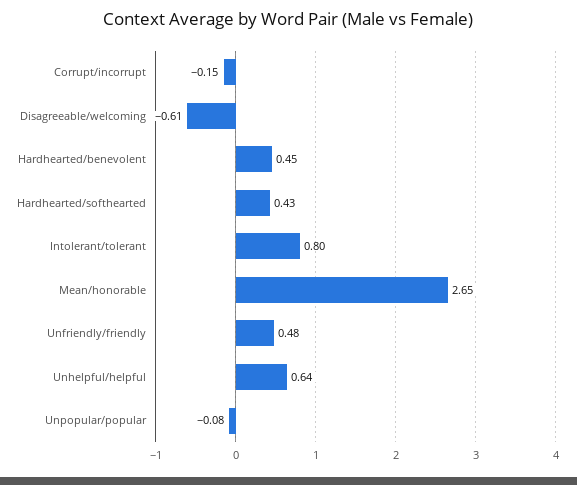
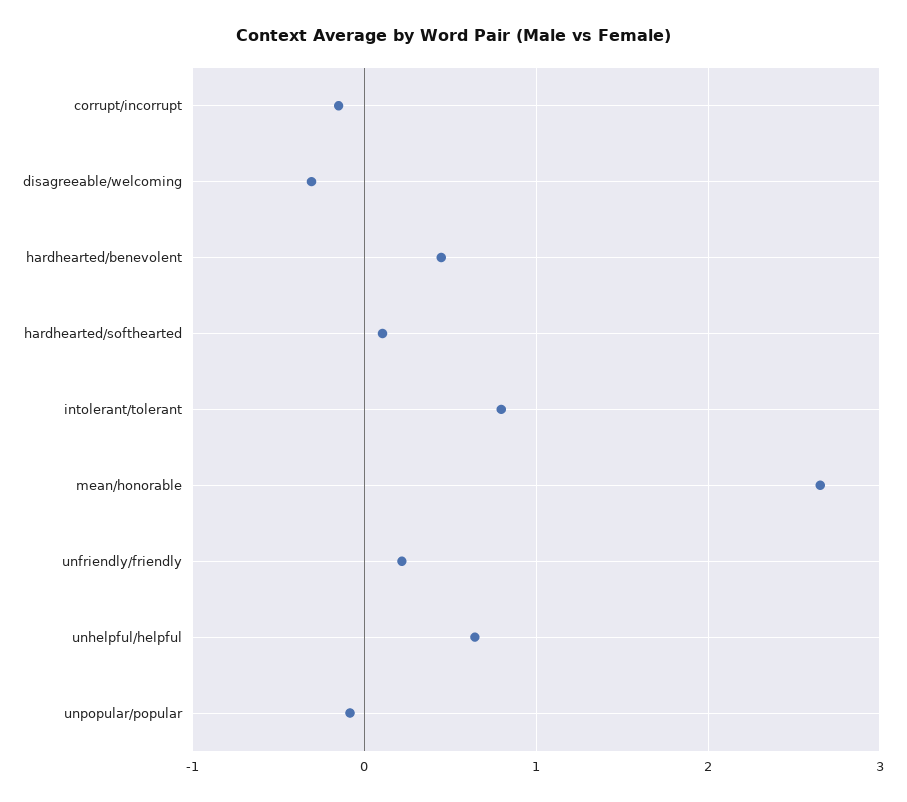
  {
    "Corrupt/incorrupt": -0.15,
-   "Disagreeable/welcoming": -0.61,
+   "Disagreeable/welcoming": -0.3,
    "Hardhearted/benevolent": 0.45,
-   "Hardhearted/softhearted": 0.43,
+   "Hardhearted/softhearted": 0.1,
    "Intolerant/tolerant": 0.8,
    "Mean/honorable": 2.65,
-   "Unfriendly/friendly": 0.48,
+   "Unfriendly/friendly": 0.2,
    "Unhelpful/helpful": 0.64,
    "Unpopular/popular": -0.08
  }

